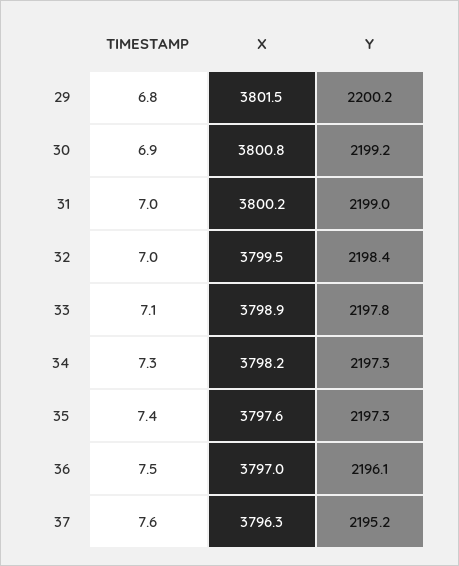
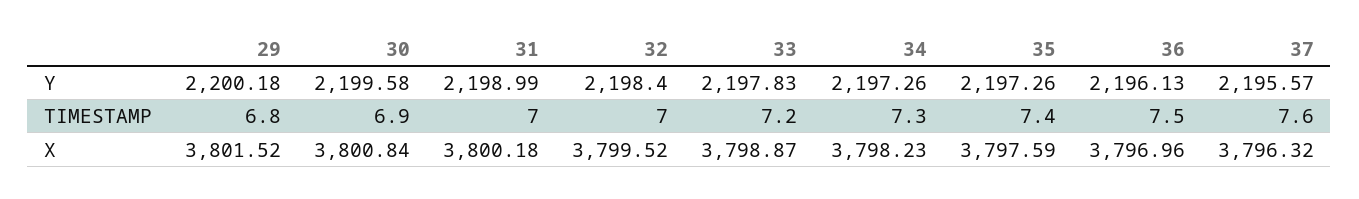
  {
    "TIMESTAMP": {
      "29": 6.8,
      "30": 6.9,
      "31": 7,
      "32": 7,
-     "33": 7.1,
+     "33": 7.2,
      "34": 7.3,
      "35": 7.4,
      "36": 7.5,
      "37": 7.6
    },
    "X": {
      "29": 3801.52,
      "30": 3800.84,
      "31": 3800.18,
      "32": 3799.52,
      "33": 3798.87,
      "34": 3798.23,
      "35": 3797.59,
      "36": 3796.96,
      "37": 3796.32
    },
    "Y": {
      "29": 2200.18,
-     "30": 2199.2,
+     "30": 2199.58,
      "31": 2198.99,
      "32": 2198.4,
      "33": 2197.83,
      "34": 2197.26,
      "35": 2197.26,
      "36": 2196.13,
-     "37": 2195.2
+     "37": 2195.57
    }
  }

